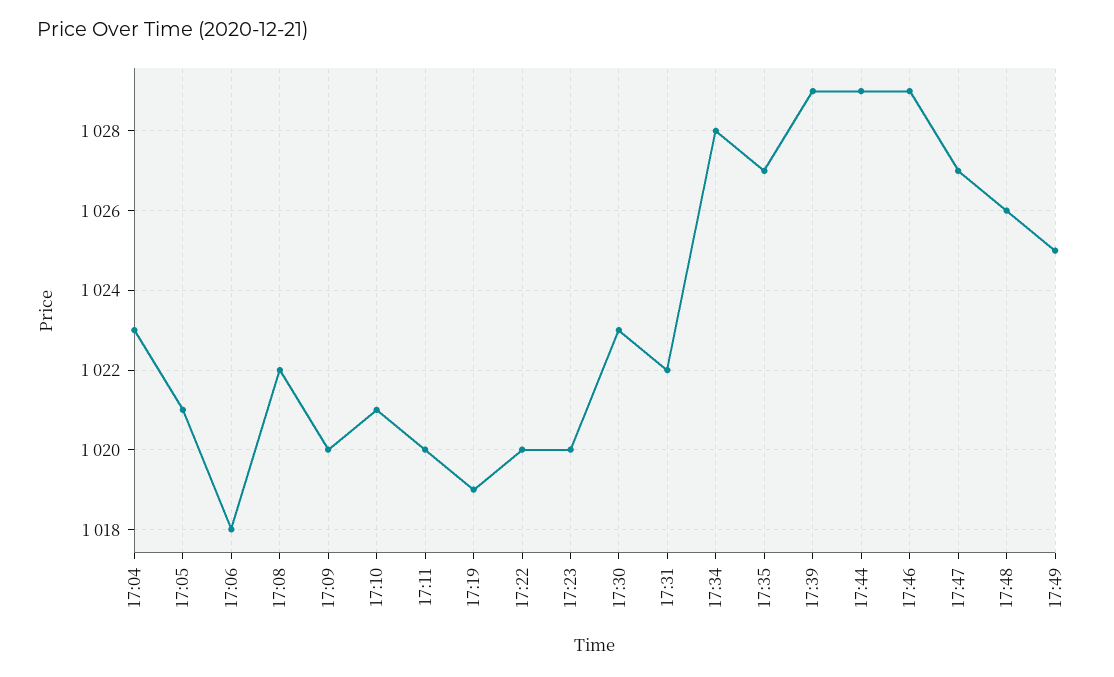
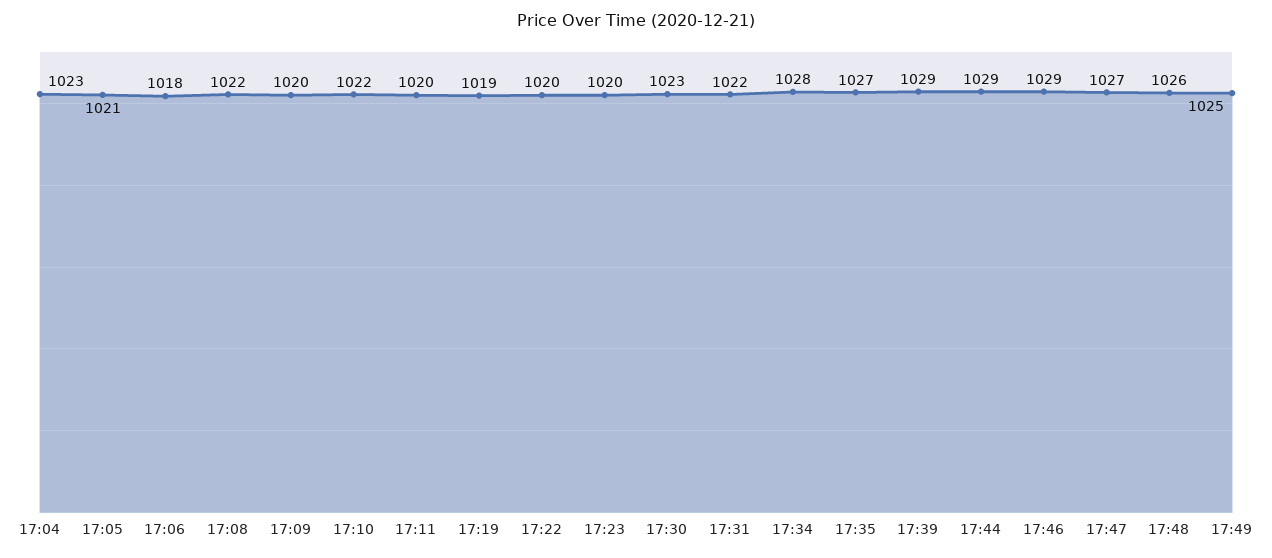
  {
    "17:04": 1023,
    "17:05": 1021,
    "17:06": 1018,
    "17:08": 1022,
    "17:09": 1020,
-   "17:10": 1021,
+   "17:10": 1022,
    "17:11": 1020,
    "17:19": 1019,
    "17:22": 1020,
    "17:23": 1020,
    "17:30": 1023,
    "17:31": 1022,
    "17:34": 1028,
    "17:35": 1027,
    "17:39": 1029,
    "17:44": 1029,
    "17:46": 1029,
    "17:47": 1027,
    "17:48": 1026,
    "17:49": 1025
  }

